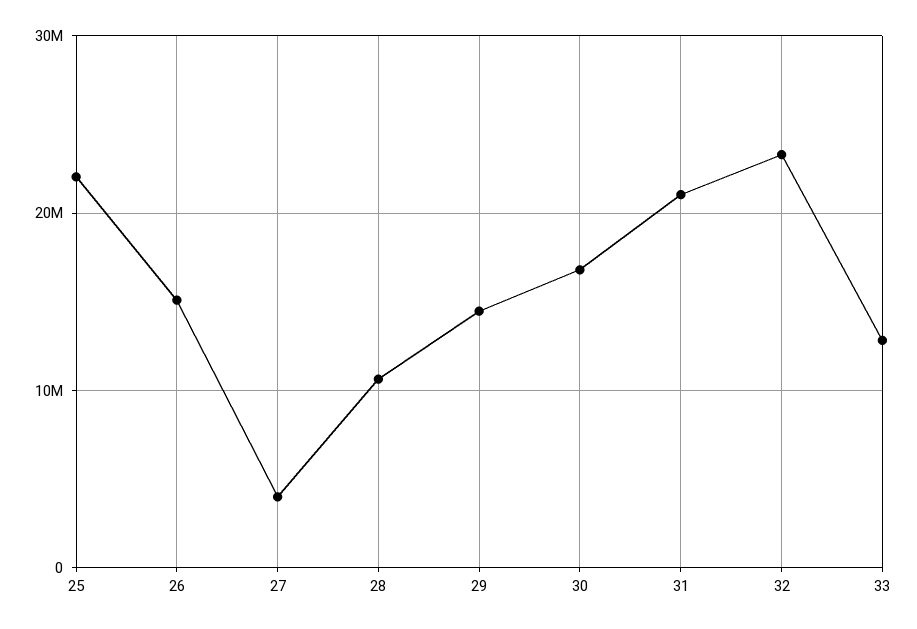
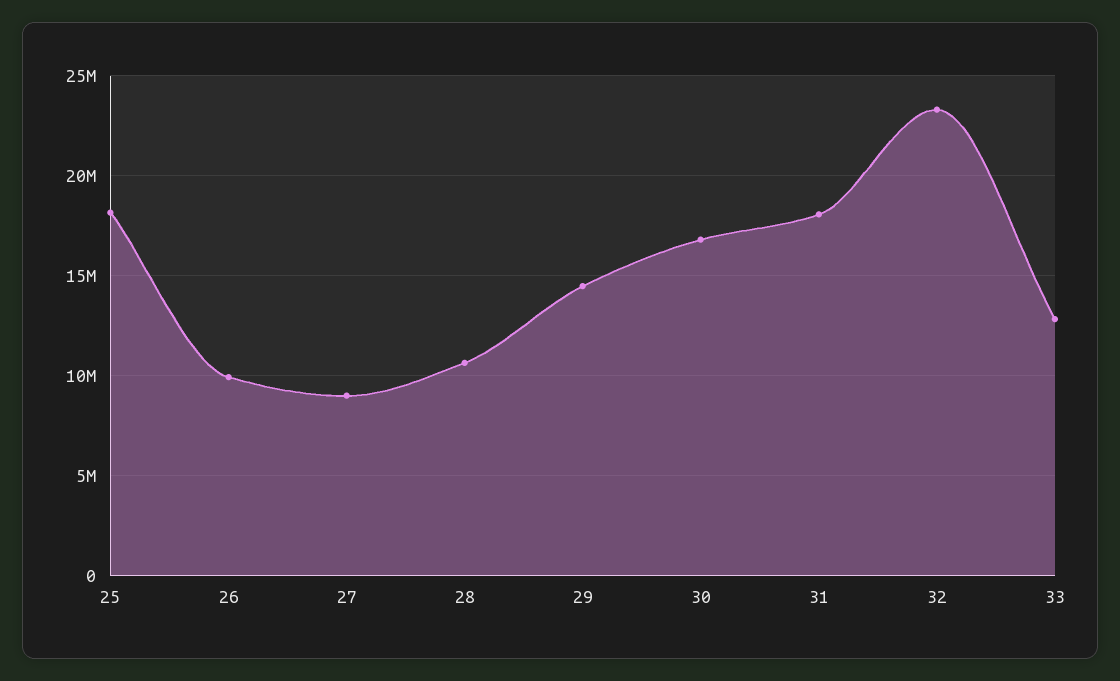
  {
-   "25": 22000000,
+   "25": 18000000,
-   "26": 15000000,
+   "26": 10000000,
-   "27": 4000000,
+   "27": 9000000,
    "28": 10500000,
    "29": 14500000,
    "30": 17000000,
-   "31": 21000000,
+   "31": 18000000,
    "32": 23500000,
    "33": 13000000
  }

